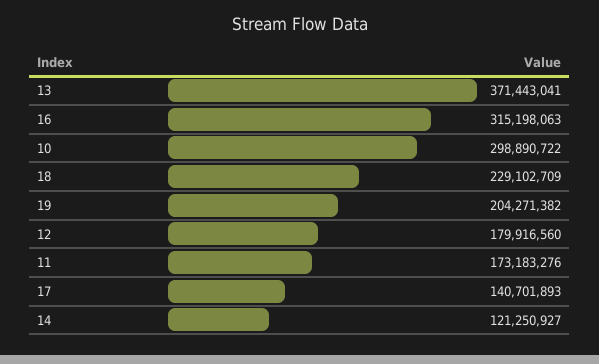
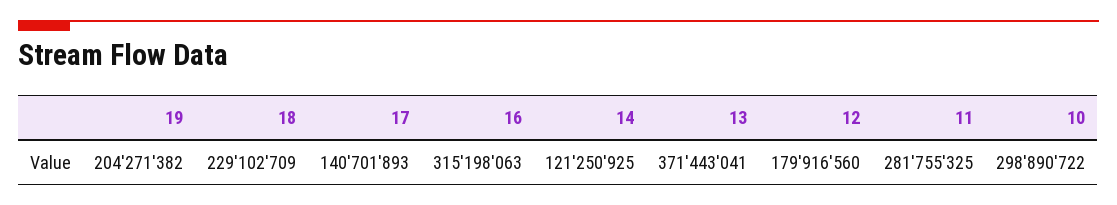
  {
    "13": 371443041,
    "16": 315198063,
    "10": 298890722,
    "18": 229102709,
    "19": 204271382,
    "12": 179916560,
-   "11": 173183276,
+   "11": 281755325,
    "17": 140701893,
-   "14": 121250927
+   "14": 121250925
  }

